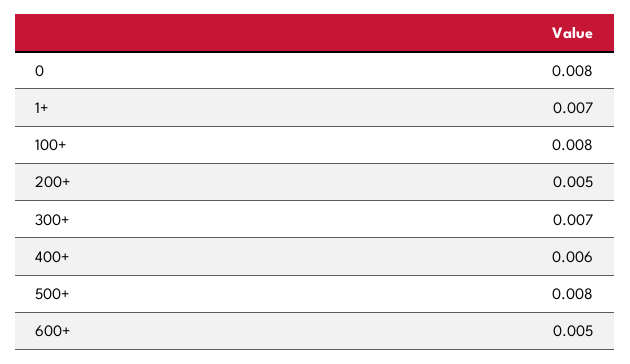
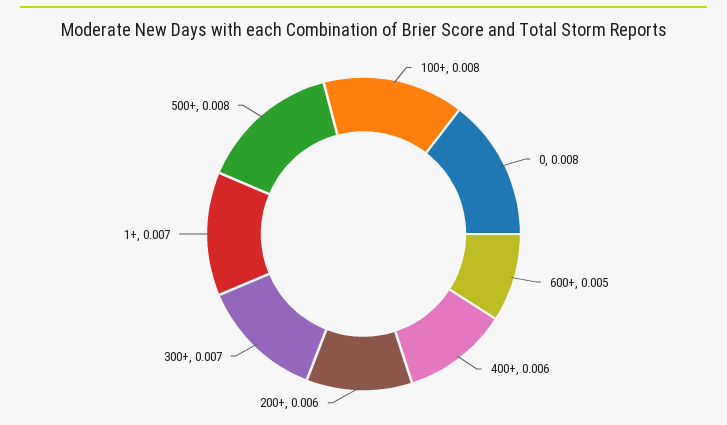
  {
    "0": 0.008,
    "1+": 0.007,
    "100+": 0.008,
-   "200+": 0.005,
+   "200+": 0.006,
    "300+": 0.007,
    "400+": 0.006,
    "500+": 0.008,
    "600+": 0.005
  }

